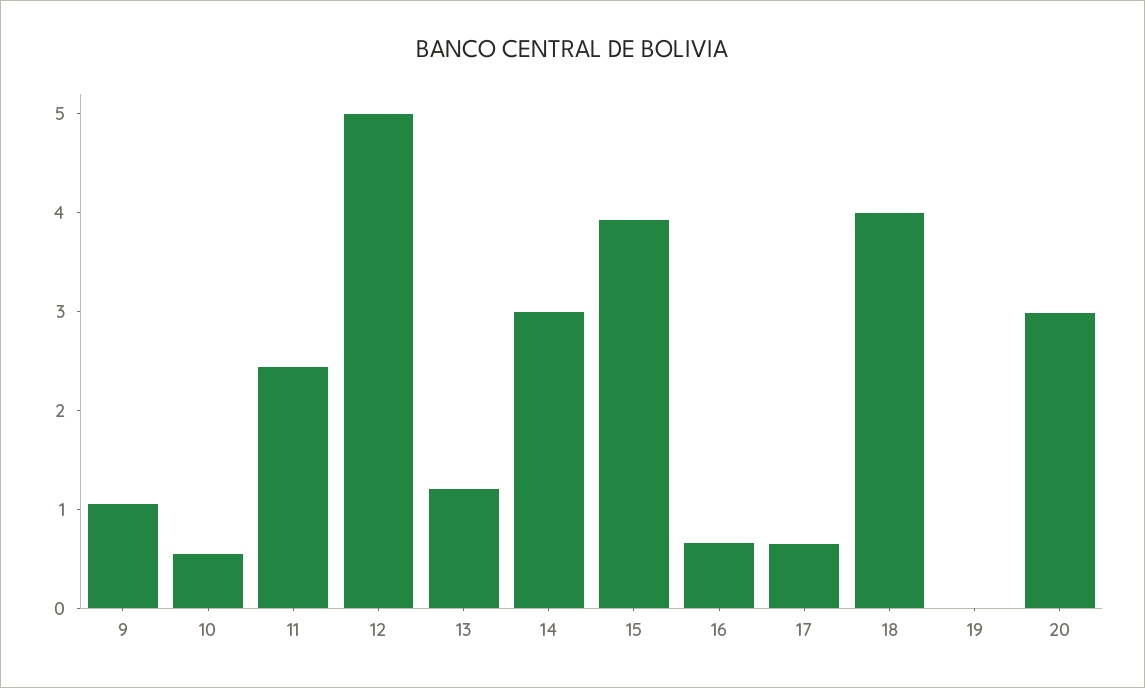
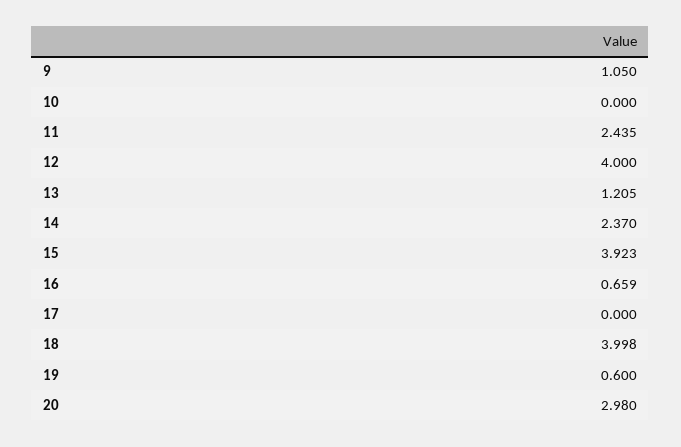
  {
    "9": 1.05,
-   "10": 0.6,
+   "10": 0,
    "11": 2.435,
-   "12": 5,
+   "12": 4,
    "13": 1.205,
-   "14": 3,
+   "14": 2.37,
    "15": 3.923,
    "16": 0.659,
-   "17": 0.6,
+   "17": 0,
    "18": 3.998,
-   "19": 0,
+   "19": 0.6,
    "20": 2.98
  }

